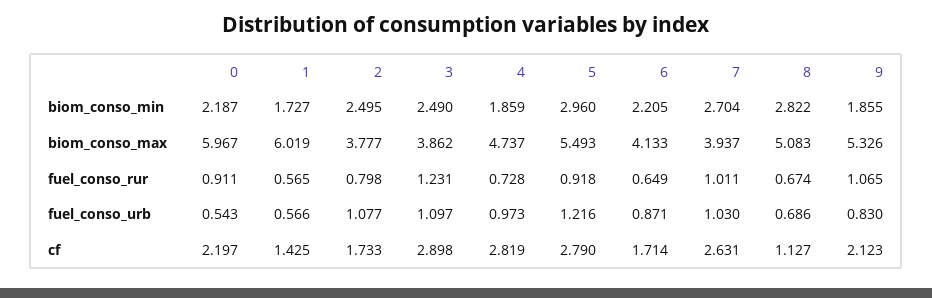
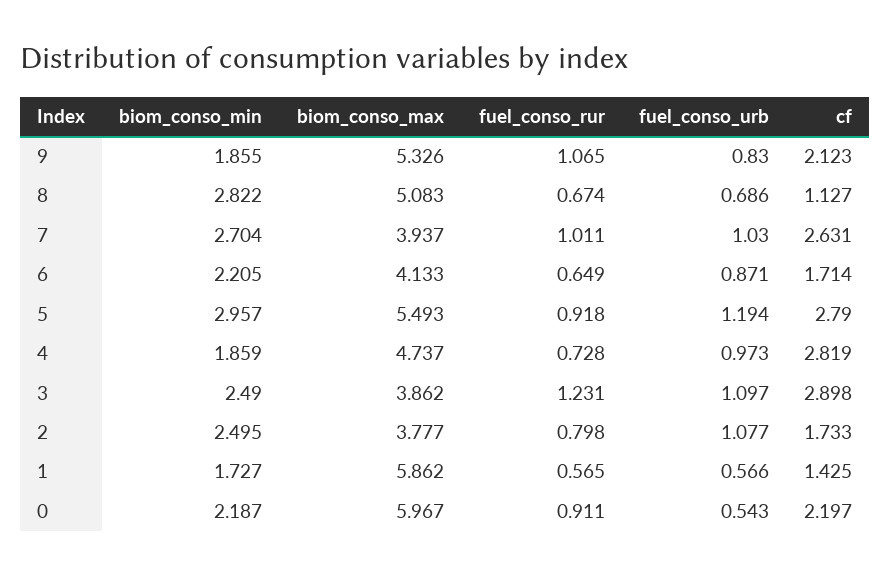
  {
    "0": {
      "biom_conso_min": 2.187,
      "biom_conso_max": 5.967,
      "fuel_conso_rur": 0.911,
      "fuel_conso_urb": 0.543,
      "cf": 2.197
    },
    "1": {
      "biom_conso_min": 1.727,
-     "biom_conso_max": 6.019,
+     "biom_conso_max": 5.862,
      "fuel_conso_rur": 0.565,
      "fuel_conso_urb": 0.566,
      "cf": 1.425
    },
    "2": {
      "biom_conso_min": 2.495,
      "biom_conso_max": 3.777,
      "fuel_conso_rur": 0.798,
      "fuel_conso_urb": 1.077,
      "cf": 1.733
    },
    "3": {
      "biom_conso_min": 2.49,
      "biom_conso_max": 3.862,
      "fuel_conso_rur": 1.231,
      "fuel_conso_urb": 1.097,
      "cf": 2.898
    },
    "4": {
      "biom_conso_min": 1.859,
      "biom_conso_max": 4.737,
      "fuel_conso_rur": 0.728,
      "fuel_conso_urb": 0.973,
      "cf": 2.819
    },
    "5": {
-     "biom_conso_min": 2.96,
+     "biom_conso_min": 2.957,
      "biom_conso_max": 5.493,
      "fuel_conso_rur": 0.918,
-     "fuel_conso_urb": 1.216,
+     "fuel_conso_urb": 1.194,
      "cf": 2.79
    },
    "6": {
      "biom_conso_min": 2.205,
      "biom_conso_max": 4.133,
      "fuel_conso_rur": 0.649,
      "fuel_conso_urb": 0.871,
      "cf": 1.714
    },
    "7": {
      "biom_conso_min": 2.704,
      "biom_conso_max": 3.937,
      "fuel_conso_rur": 1.011,
      "fuel_conso_urb": 1.03,
      "cf": 2.631
    },
    "8": {
      "biom_conso_min": 2.822,
      "biom_conso_max": 5.083,
      "fuel_conso_rur": 0.674,
      "fuel_conso_urb": 0.686,
      "cf": 1.127
    },
    "9": {
      "biom_conso_min": 1.855,
      "biom_conso_max": 5.326,
      "fuel_conso_rur": 1.065,
      "fuel_conso_urb": 0.83,
      "cf": 2.123
    }
  }

